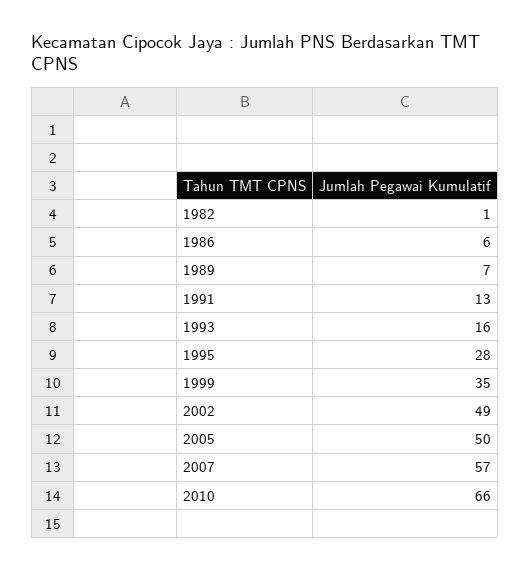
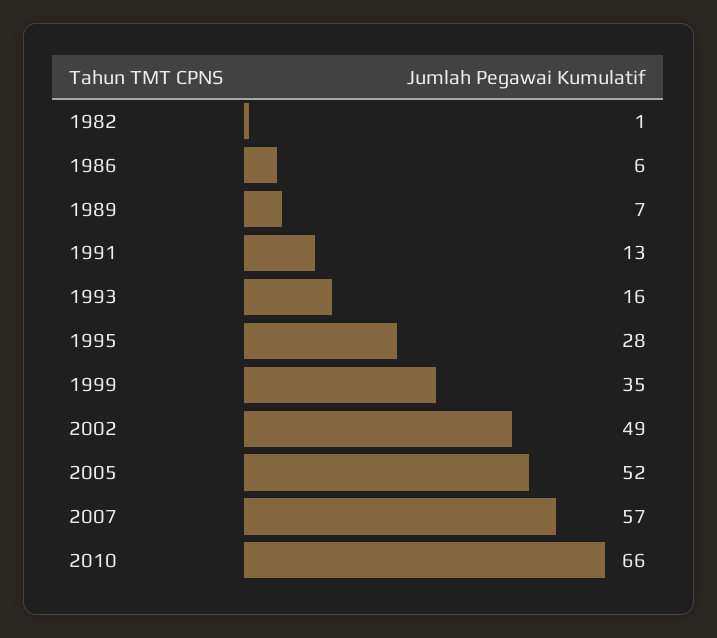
  {
    "1982": 1,
    "1986": 6,
    "1989": 7,
    "1991": 13,
    "1993": 16,
    "1995": 28,
    "1999": 35,
    "2002": 49,
-   "2005": 50,
+   "2005": 52,
    "2007": 57,
    "2010": 66
  }

